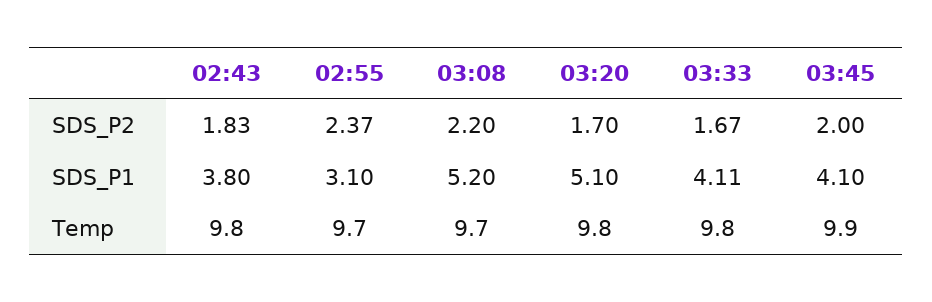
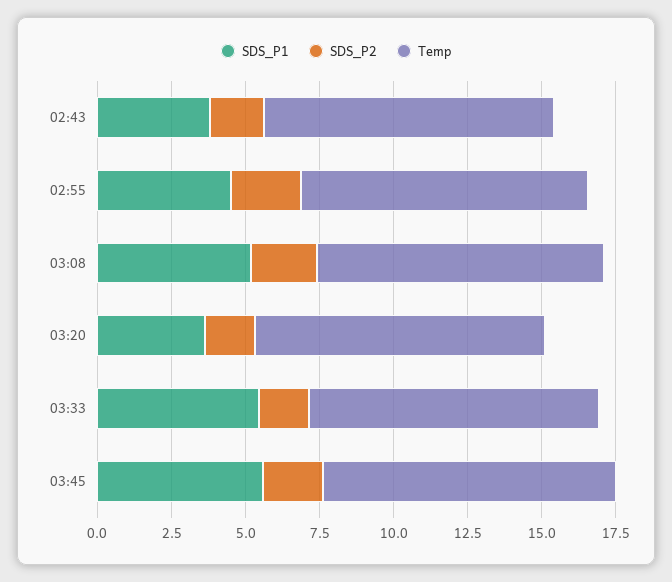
  {
    "SDS_P2": {
      "02:43": 1.83,
      "02:55": 2.37,
      "03:08": 2.2,
      "03:20": 1.7,
      "03:33": 1.67,
      "03:45": 2
    },
    "SDS_P1": {
      "02:43": 3.8,
-     "02:55": 3.1,
+     "02:55": 4.5,
      "03:08": 5.2,
-     "03:20": 5.1,
+     "03:20": 3.5,
-     "03:33": 4.11,
+     "03:33": 5.5,
-     "03:45": 4.1
+     "03:45": 5.5
    },
    "Temp": {
      "02:43": 9.8,
      "02:55": 9.7,
      "03:08": 9.7,
      "03:20": 9.8,
      "03:33": 9.8,
      "03:45": 9.9
    }
  }

